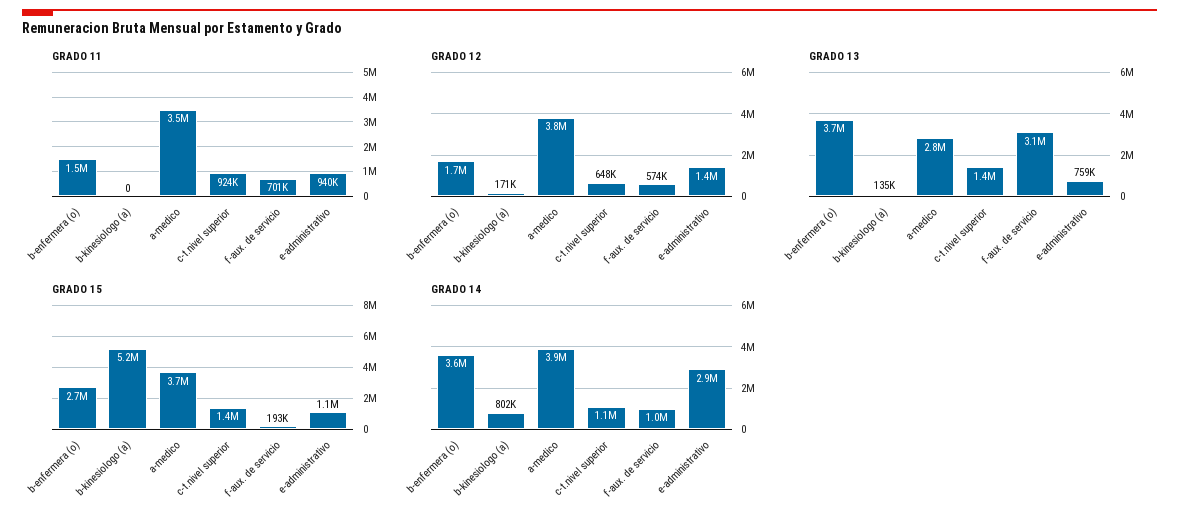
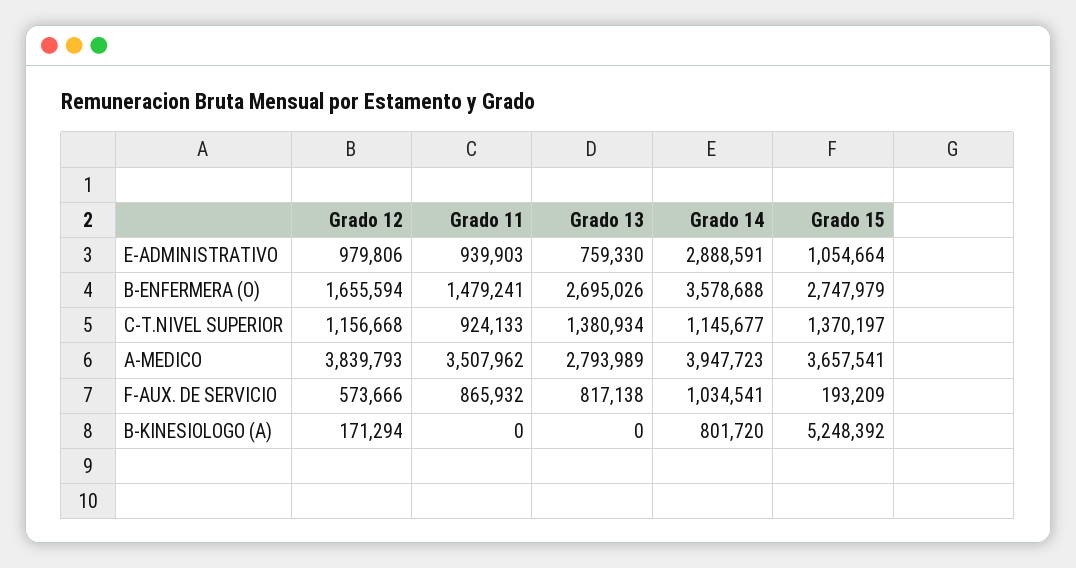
  {
    "GRADO 11": {
      "b-enfermera (o)": 1479241,
      "b-kinesiologo (a)": 0,
      "a-medico": 3507962,
      "c-t.nivel superior": 924133,
-     "f-aux. de servicio": 701000,
+     "f-aux. de servicio": 865932,
      "e-administrativo": 939903
    },
    "GRADO 12": {
      "b-enfermera (o)": 1655594,
      "b-kinesiologo (a)": 171294,
      "a-medico": 3839793,
-     "c-t.nivel superior": 648000,
+     "c-t.nivel superior": 1156668,
      "f-aux. de servicio": 573666,
-     "e-administrativo": 1400000
+     "e-administrativo": 979806
    },
    "GRADO 13": {
-     "b-enfermera (o)": 3700000,
+     "b-enfermera (o)": 2695026,
-     "b-kinesiologo (a)": 135000,
+     "b-kinesiologo (a)": 0,
      "a-medico": 2793989,
      "c-t.nivel superior": 1380934,
-     "f-aux. de servicio": 3100000,
+     "f-aux. de servicio": 817138,
      "e-administrativo": 759330
    },
    "GRADO 15": {
      "b-enfermera (o)": 2747979,
      "b-kinesiologo (a)": 5248392,
      "a-medico": 3657541,
      "c-t.nivel superior": 1370197,
      "f-aux. de servicio": 193209,
      "e-administrativo": 1054664
    },
    "GRADO 14": {
      "b-enfermera (o)": 3578688,
      "b-kinesiologo (a)": 801720,
      "a-medico": 3947723,
      "c-t.nivel superior": 1145677,
      "f-aux. de servicio": 1034541,
      "e-administrativo": 2888591
    }
  }

